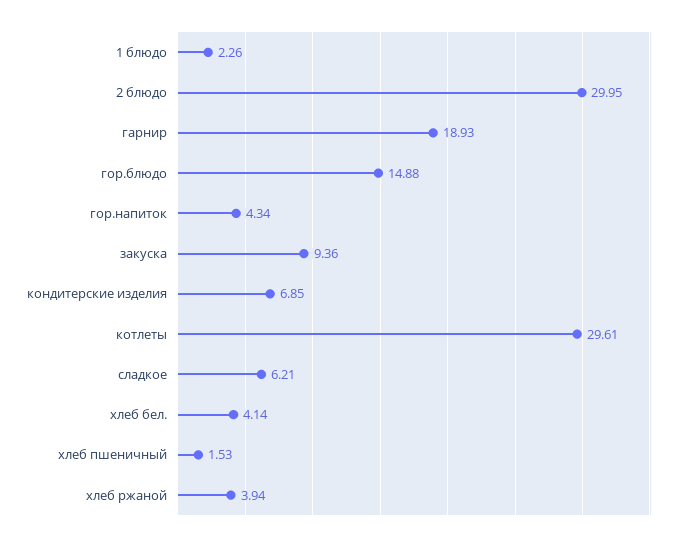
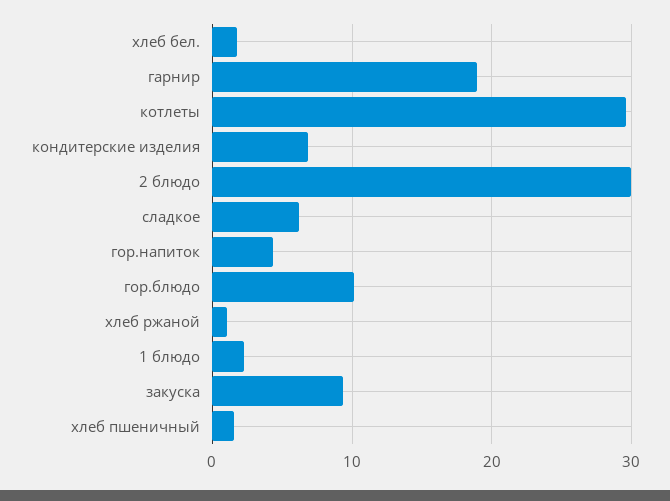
  {
    "1 блюдо": 2.26,
    "2 блюдо": 29.95,
    "гарнир": 18.93,
-   "гор.блюдо": 14.88,
+   "гор.блюдо": 10,
    "гор.напиток": 4.34,
    "закуска": 9.36,
    "кондитерские изделия": 6.85,
    "котлеты": 29.61,
    "сладкое": 6.21,
-   "хлеб бел.": 4.14,
+   "хлеб бел.": 2,
    "хлеб пшеничный": 1.53,
-   "хлеб ржаной": 3.94
+   "хлеб ржаной": 1
  }

